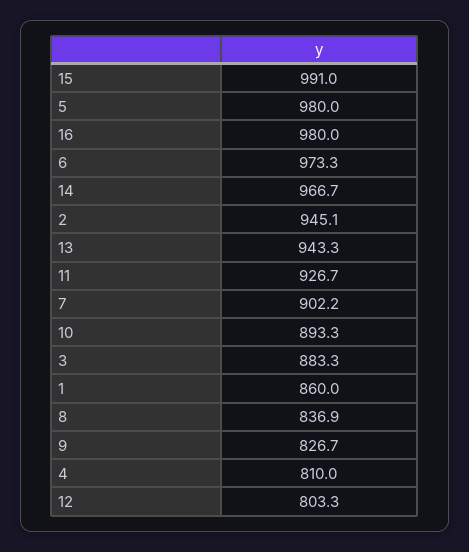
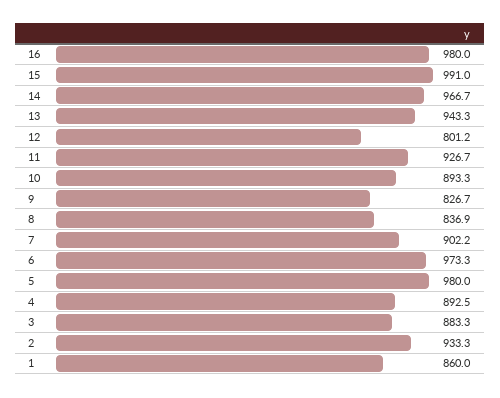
  {
    "15": 991,
    "5": 980,
    "16": 980,
    "6": 973.3,
    "14": 966.7,
-   "2": 945.1,
+   "2": 933.3,
    "13": 943.3,
    "11": 926.7,
    "7": 902.2,
    "10": 893.3,
    "3": 883.3,
    "1": 860,
    "8": 836.9,
    "9": 826.7,
-   "4": 810,
+   "4": 892.5,
-   "12": 803.3
+   "12": 801.2
  }

